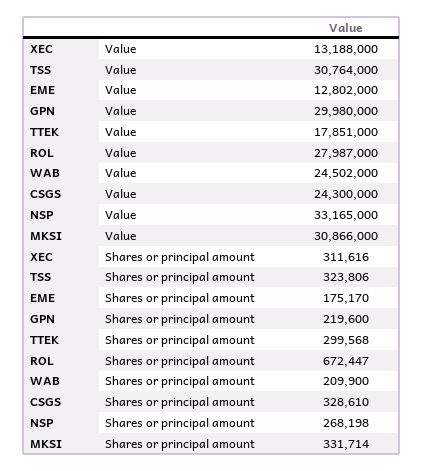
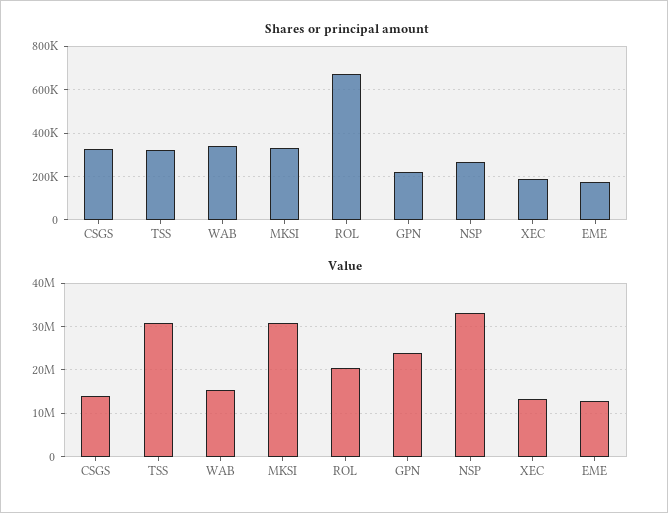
  {
    "Value": {
      "XEC": 13188000,
      "TSS": 30764000,
      "EME": 12802000,
-     "GPN": 29980000,
+     "GPN": 24000000,
-     "TTEK": 17851000,
-     "ROL": 27987000,
+     "ROL": 20000000,
-     "WAB": 24502000,
+     "WAB": 16000000,
-     "CSGS": 24300000,
+     "CSGS": 14000000,
      "NSP": 33165000,
      "MKSI": 30866000
    },
    "Shares or principal amount": {
-     "XEC": 311616,
+     "XEC": 200000,
      "TSS": 323806,
      "EME": 175170,
      "GPN": 219600,
-     "TTEK": 299568,
      "ROL": 672447,
-     "WAB": 209900,
+     "WAB": 350000,
      "CSGS": 328610,
      "NSP": 268198,
      "MKSI": 331714
    }
  }

